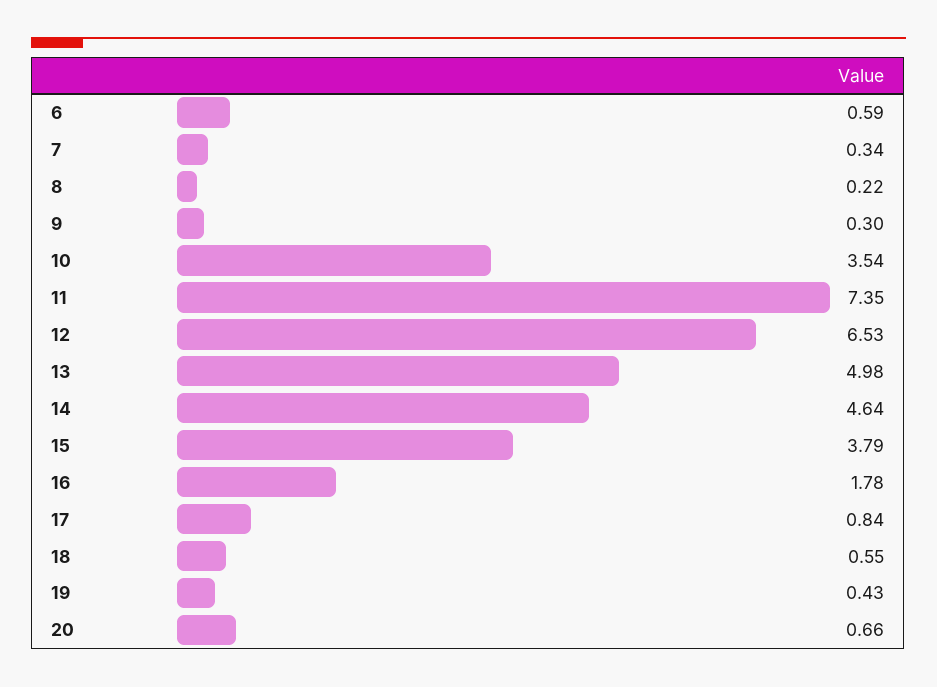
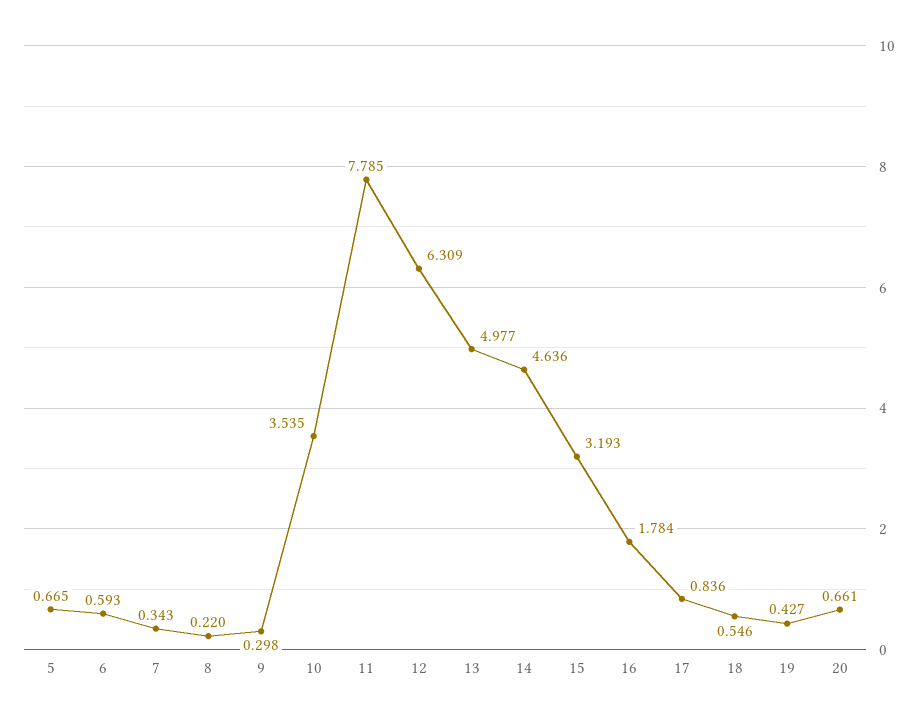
  {
    "6": 0.593,
    "7": 0.343,
    "8": 0.22,
    "9": 0.298,
    "10": 3.535,
-   "11": 7.35,
+   "11": 7.785,
-   "12": 6.53,
+   "12": 6.309,
    "13": 4.977,
    "14": 4.636,
-   "15": 3.79,
+   "15": 3.193,
    "16": 1.784,
    "17": 0.836,
    "18": 0.546,
    "19": 0.427,
-   "20": 0.661
+   "20": 0.661,
+   "5": 0.665
  }

